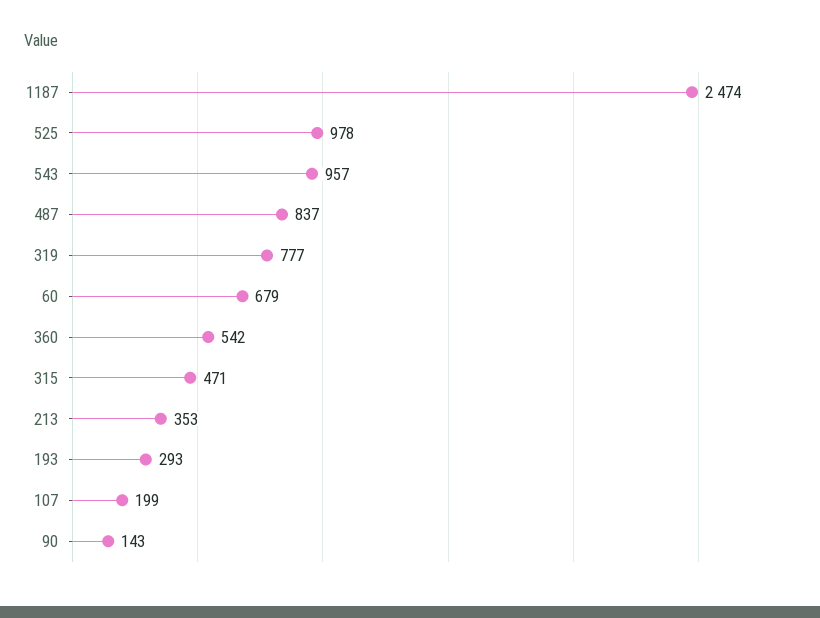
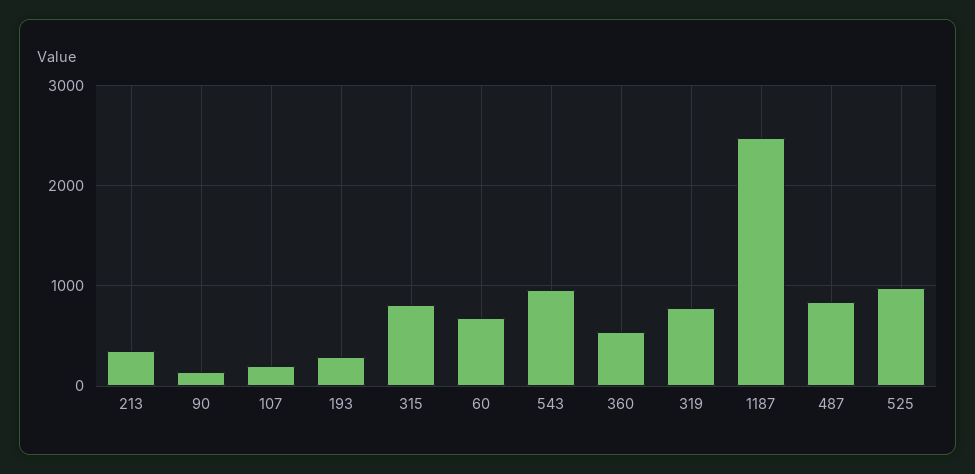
  {
    "1187": 2474,
    "525": 978,
    "543": 957,
    "487": 837,
    "319": 777,
    "60": 679,
    "360": 542,
-   "315": 471,
+   "315": 800,
    "213": 353,
    "193": 293,
    "107": 199,
    "90": 143
  }

